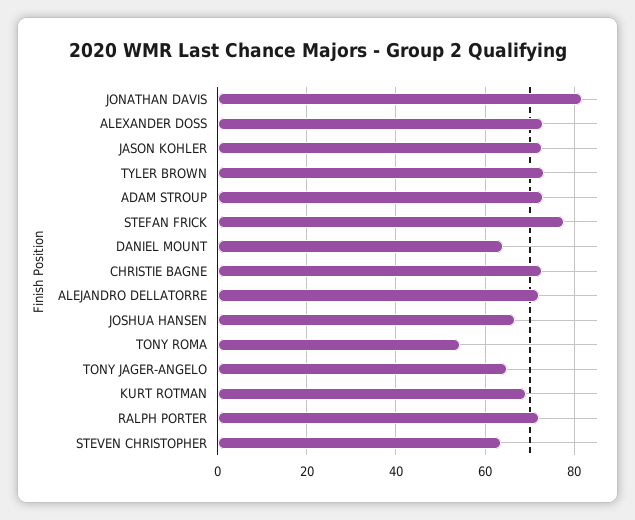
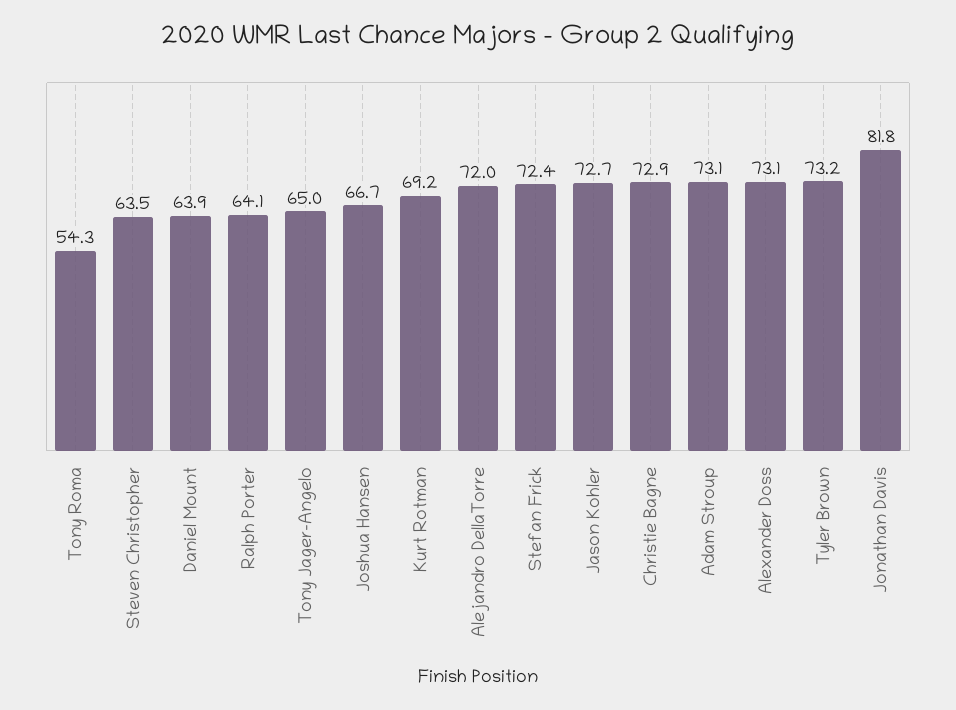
  {
    "JONATHAN DAVIS": 81.8,
    "ALEXANDER DOSS": 73.1,
    "JASON KOHLER": 72.7,
    "TYLER BROWN": 73.2,
    "ADAM STROUP": 73.1,
-   "STEFAN FRICK": 78,
+   "STEFAN FRICK": 72.4,
    "DANIEL MOUNT": 63.9,
    "CHRISTIE BAGNE": 72.9,
    "ALEJANDRO DELLATORRE": 72,
    "JOSHUA HANSEN": 66.7,
    "TONY ROMA": 54.3,
    "TONY JAGER-ANGELO": 65,
    "KURT ROTMAN": 69.2,
-   "RALPH PORTER": 72,
+   "RALPH PORTER": 64.1,
    "STEVEN CHRISTOPHER": 63.5
  }

